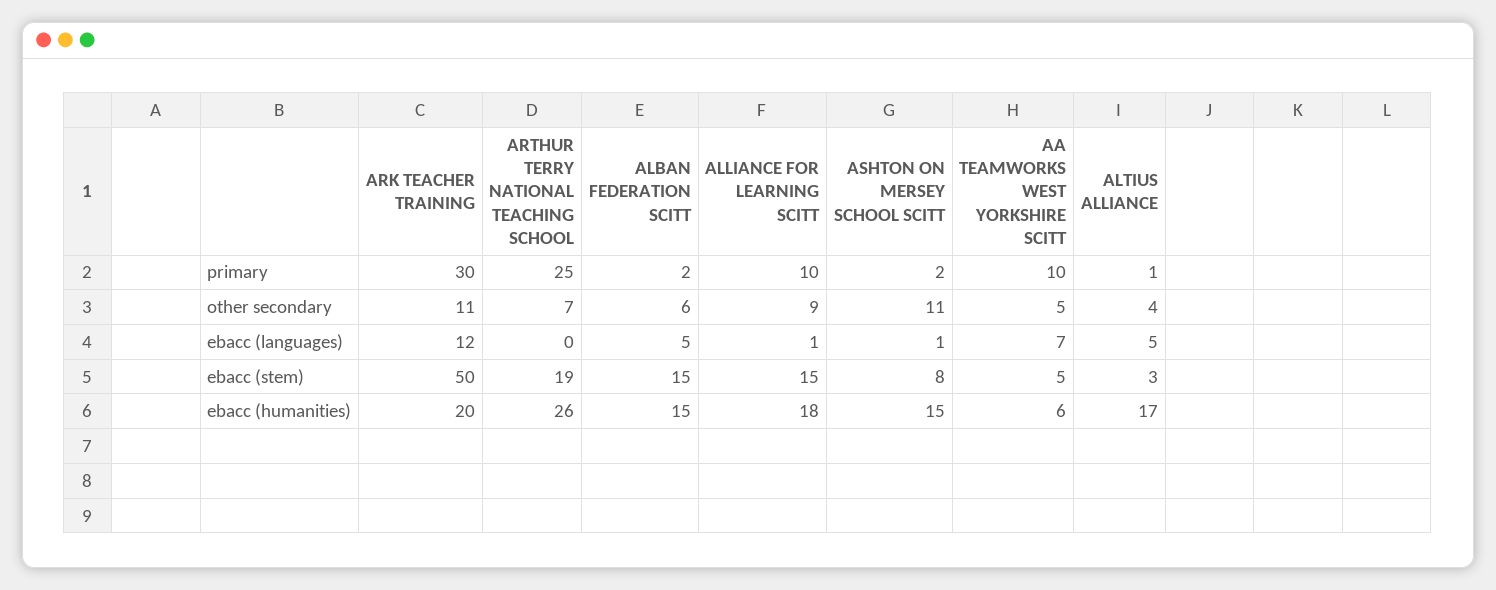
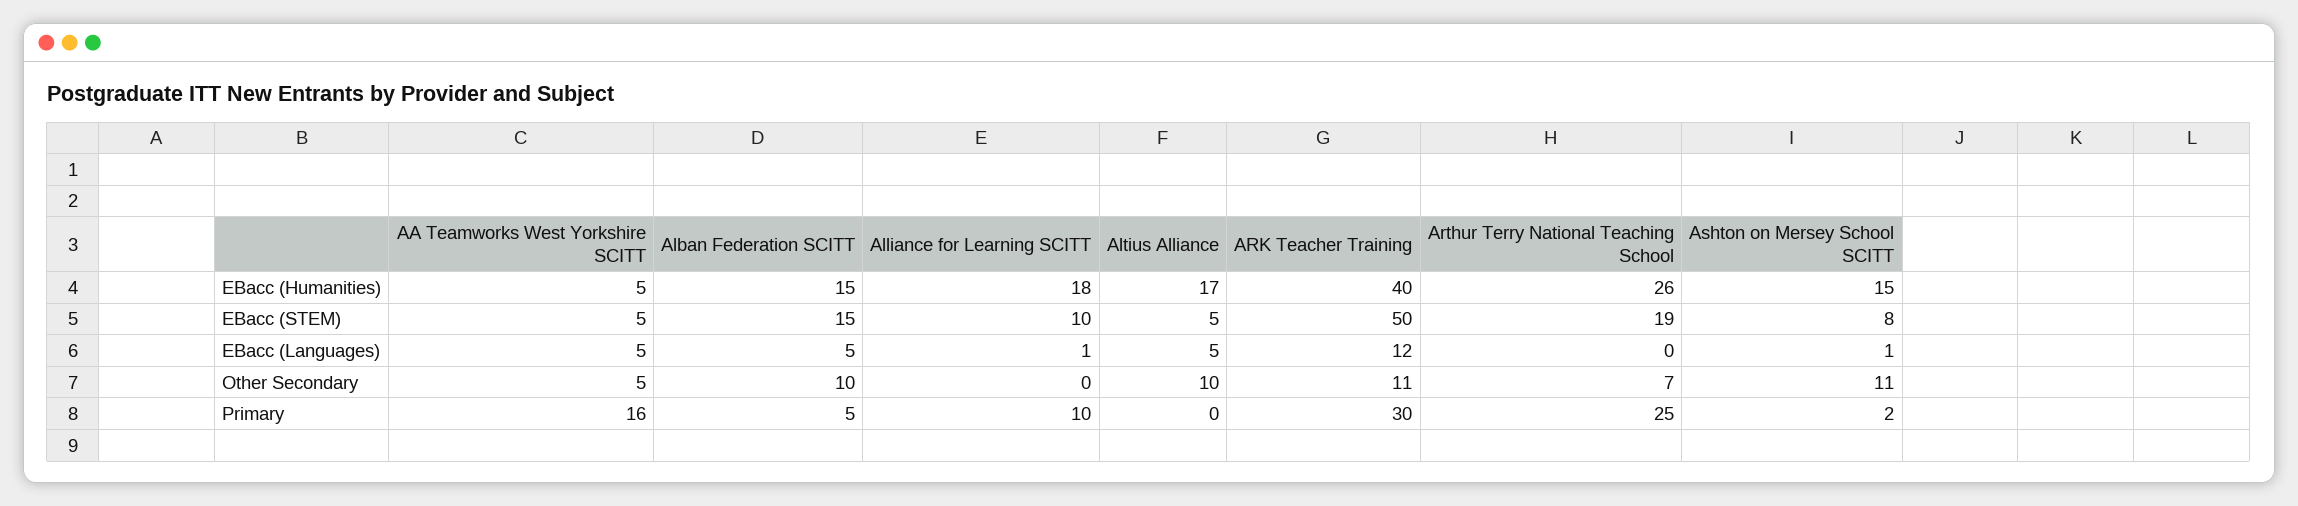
  {
    "ARK TEACHER TRAINING": {
      "primary": 30,
      "other secondary": 11,
      "ebacc (languages)": 12,
      "ebacc (stem)": 50,
-     "ebacc (humanities)": 20
+     "ebacc (humanities)": 40
    },
    "ARTHUR TERRY NATIONAL TEACHING SCHOOL": {
      "primary": 25,
      "other secondary": 7,
      "ebacc (languages)": 0,
      "ebacc (stem)": 19,
      "ebacc (humanities)": 26
    },
    "ALBAN FEDERATION SCITT": {
-     "primary": 2,
+     "primary": 5,
-     "other secondary": 6,
+     "other secondary": 10,
      "ebacc (languages)": 5,
      "ebacc (stem)": 15,
      "ebacc (humanities)": 15
    },
    "ALLIANCE FOR LEARNING SCITT": {
      "primary": 10,
-     "other secondary": 9,
+     "other secondary": 0,
      "ebacc (languages)": 1,
-     "ebacc (stem)": 15,
+     "ebacc (stem)": 10,
      "ebacc (humanities)": 18
    },
    "ASHTON ON MERSEY SCHOOL SCITT": {
      "primary": 2,
      "other secondary": 11,
      "ebacc (languages)": 1,
      "ebacc (stem)": 8,
      "ebacc (humanities)": 15
    },
    "AA TEAMWORKS WEST YORKSHIRE SCITT": {
-     "primary": 10,
+     "primary": 16,
      "other secondary": 5,
-     "ebacc (languages)": 7,
+     "ebacc (languages)": 5,
      "ebacc (stem)": 5,
-     "ebacc (humanities)": 6
+     "ebacc (humanities)": 5
    },
    "ALTIUS ALLIANCE": {
-     "primary": 1,
+     "primary": 0,
-     "other secondary": 4,
+     "other secondary": 10,
      "ebacc (languages)": 5,
-     "ebacc (stem)": 3,
+     "ebacc (stem)": 5,
      "ebacc (humanities)": 17
    }
  }

